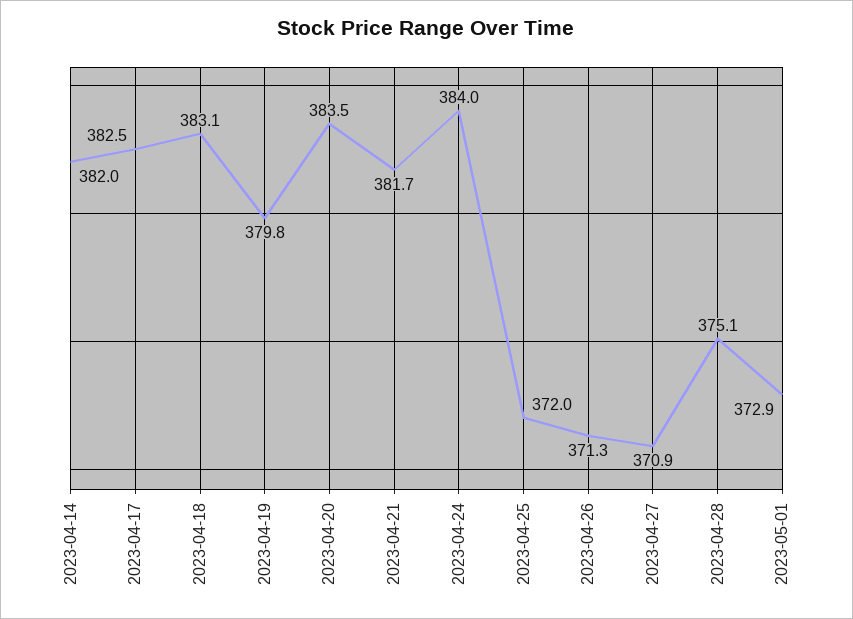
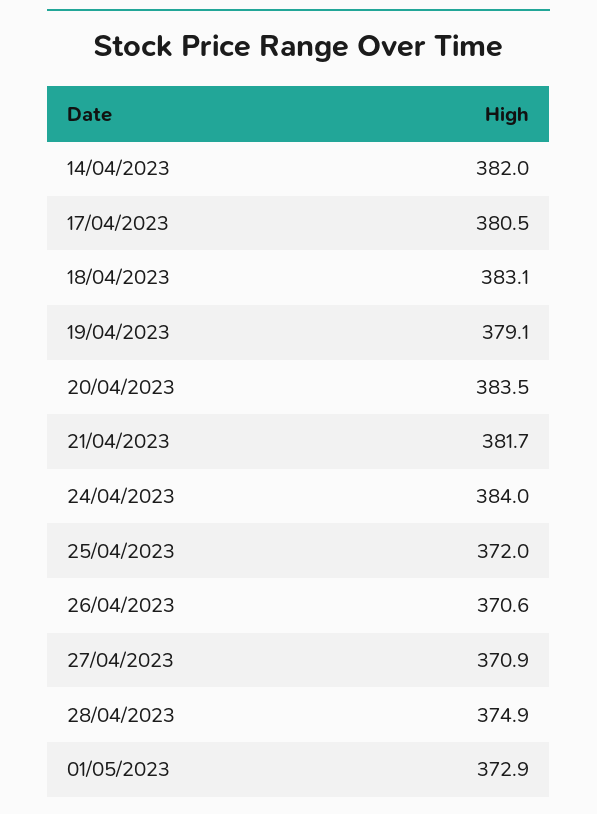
  {
    "2023-04-14": 382,
-   "2023-04-17": 382.5,
+   "2023-04-17": 380.5,
    "2023-04-18": 383.1,
-   "2023-04-19": 379.8,
+   "2023-04-19": 379.1,
    "2023-04-20": 383.5,
    "2023-04-21": 381.7,
    "2023-04-24": 384,
    "2023-04-25": 372,
-   "2023-04-26": 371.3,
+   "2023-04-26": 370.6,
    "2023-04-27": 370.9,
-   "2023-04-28": 375.1,
+   "2023-04-28": 374.9,
    "2023-05-01": 372.9
  }

